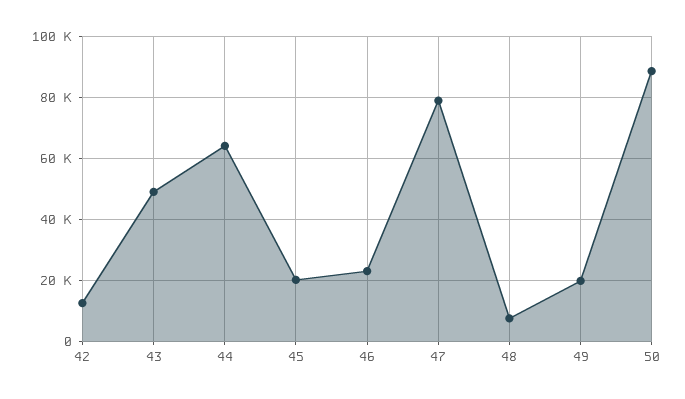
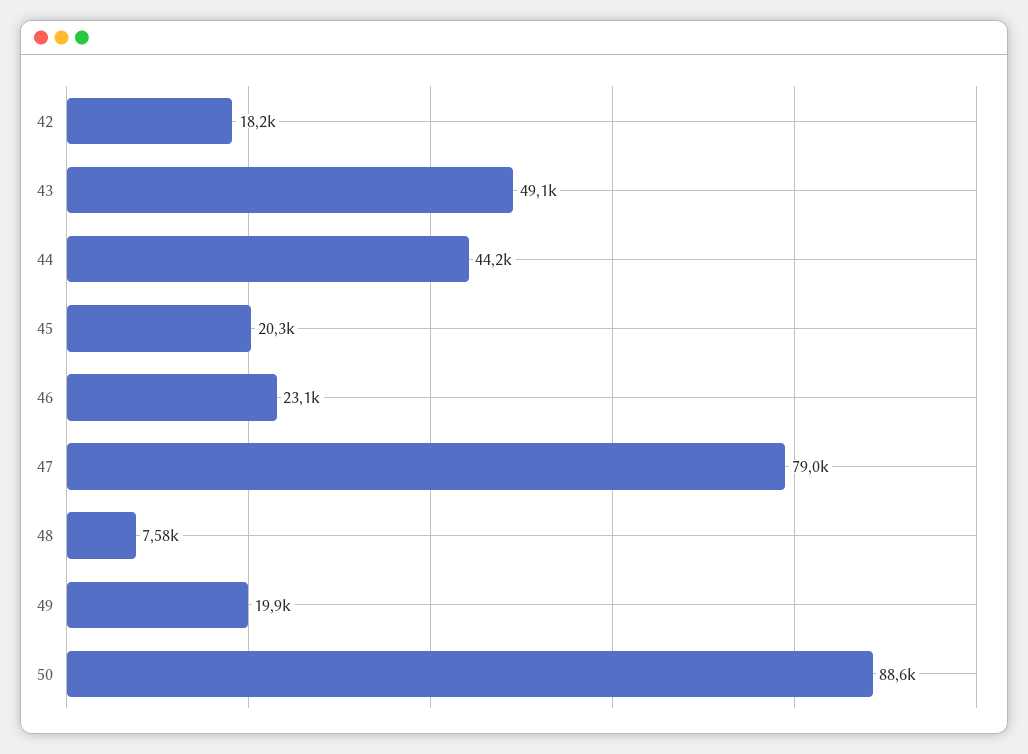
  {
-   "42": 12000,
+   "42": 18200,
    "43": 49100,
-   "44": 64000,
+   "44": 44200,
    "45": 20300,
    "46": 23100,
    "47": 79000,
    "48": 7580,
    "49": 19900,
    "50": 88600
  }

